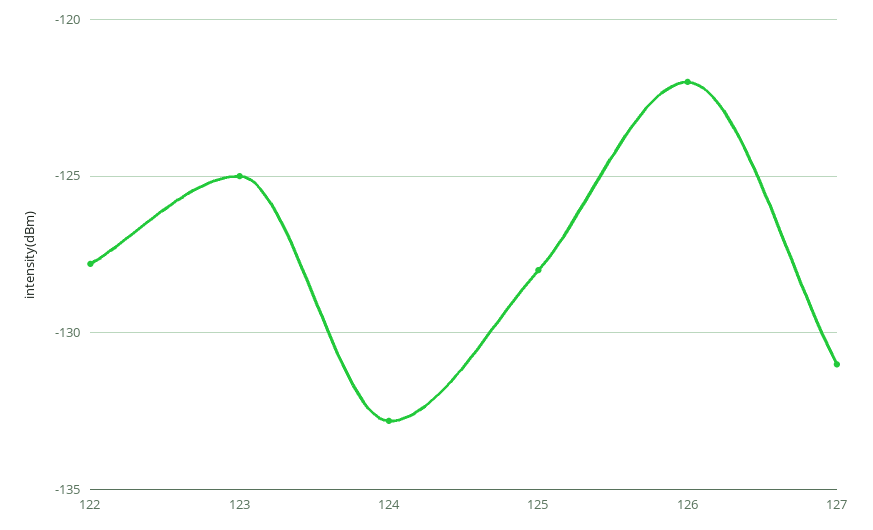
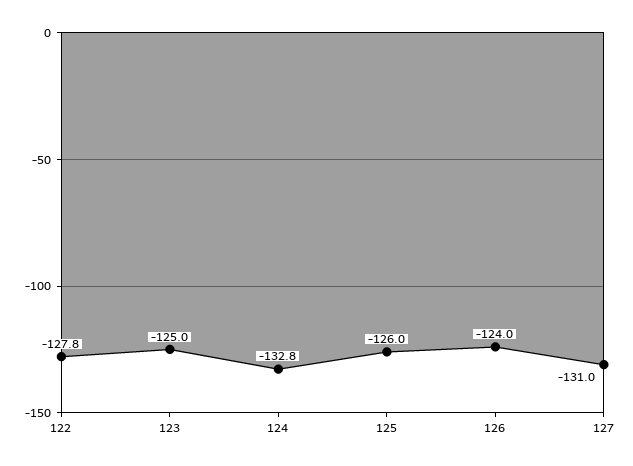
  {
    "122": -127.8,
    "123": -125,
    "124": -132.8,
-   "125": -128,
+   "125": -126,
-   "126": -122,
+   "126": -124,
    "127": -131
  }

